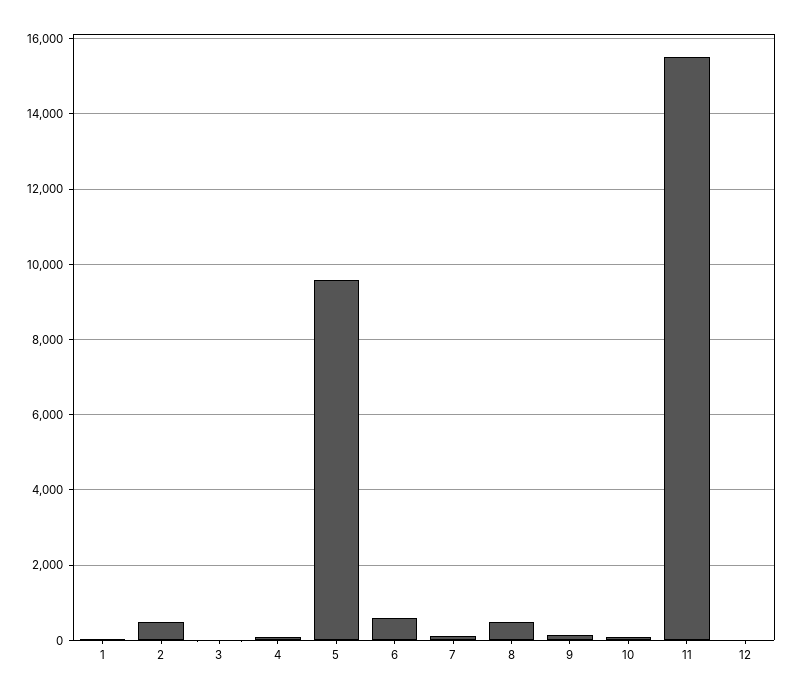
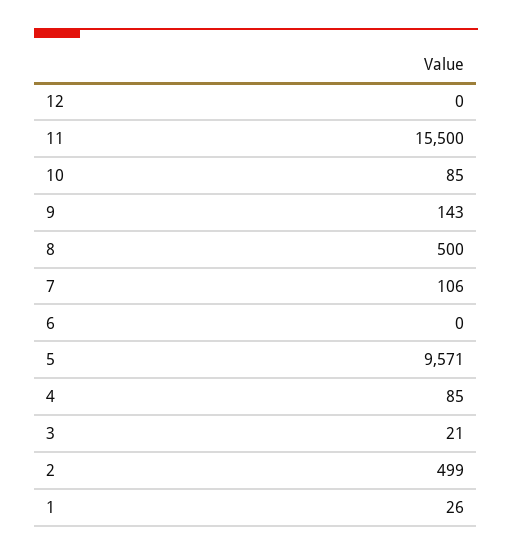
  {
    "1": 26,
    "2": 499,
    "3": 21,
    "4": 85,
    "5": 9571,
-   "6": 600,
+   "6": 0,
    "7": 106,
    "8": 500,
    "9": 143,
    "10": 85,
    "11": 15500,
    "12": 0
  }

